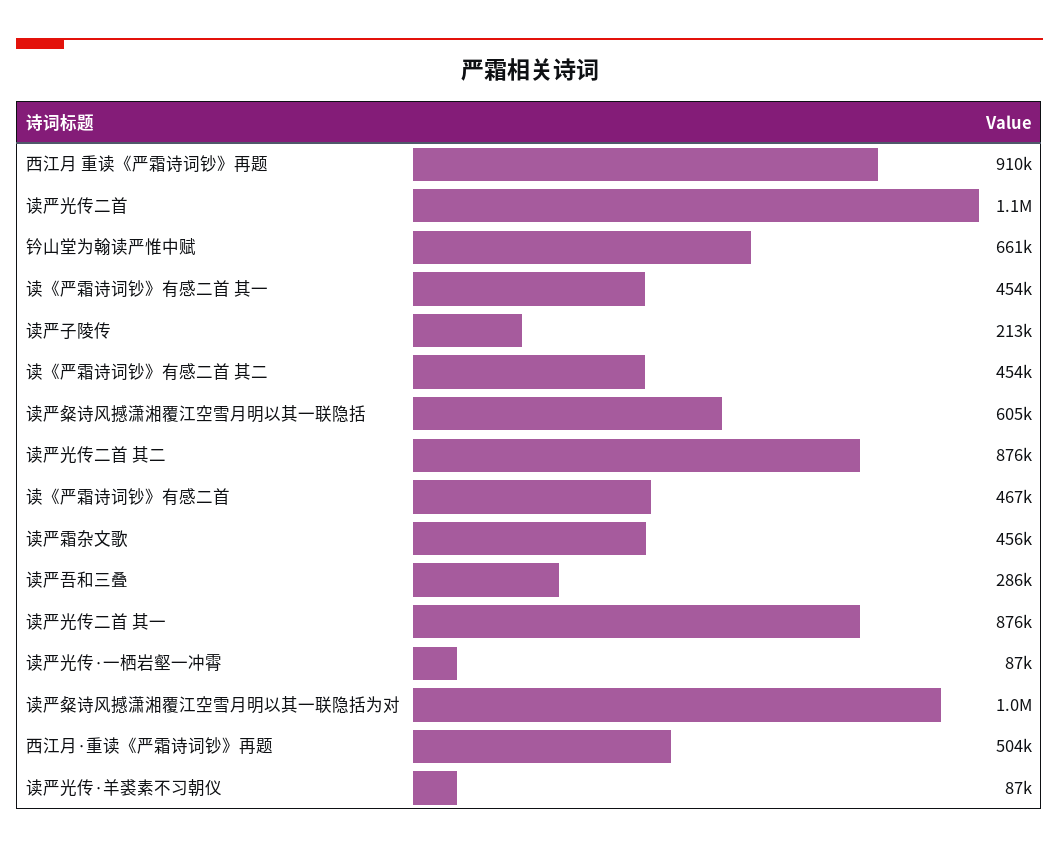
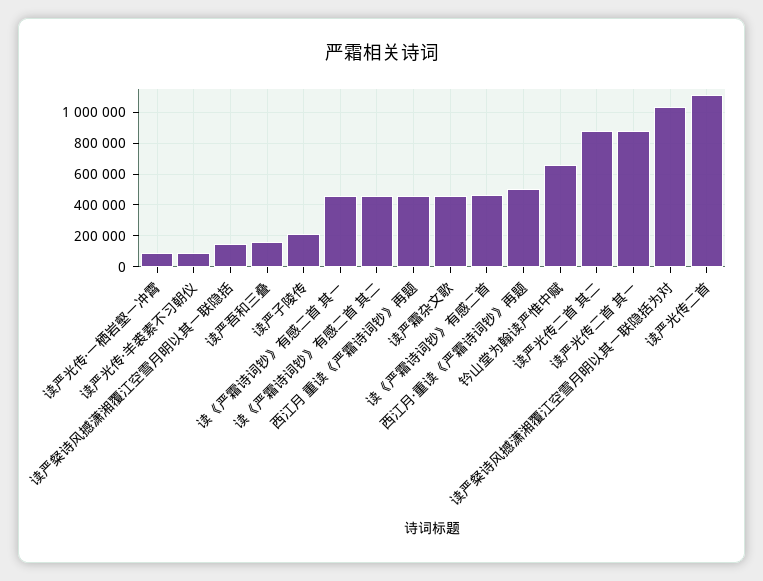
  {
-   "西江月 重读《严霜诗词钞》再题": 910000,
+   "西江月 重读《严霜诗词钞》再题": 450000,
    "读严光传二首": 1100000,
    "钤山堂为翰读严惟中赋": 661000,
    "读《严霜诗词钞》有感二首 其一": 454000,
    "读严子陵传": 213000,
    "读《严霜诗词钞》有感二首 其二": 454000,
-   "读严粲诗风撼潇湘覆江空雪月明以其一联隐括": 605000,
+   "读严粲诗风撼潇湘覆江空雪月明以其一联隐括": 150000,
    "读严光传二首 其二": 876000,
    "读《严霜诗词钞》有感二首": 467000,
    "读严霜杂文歌": 456000,
-   "读严吾和三叠": 286000,
+   "读严吾和三叠": 150000,
    "读严光传二首 其一": 876000,
    "读严光传·一栖岩壑一冲霄": 87000,
    "读严粲诗风撼潇湘覆江空雪月明以其一联隐括为对": 1000000,
    "西江月·重读《严霜诗词钞》再题": 504000,
    "读严光传·羊裘素不习朝仪": 87000
  }

